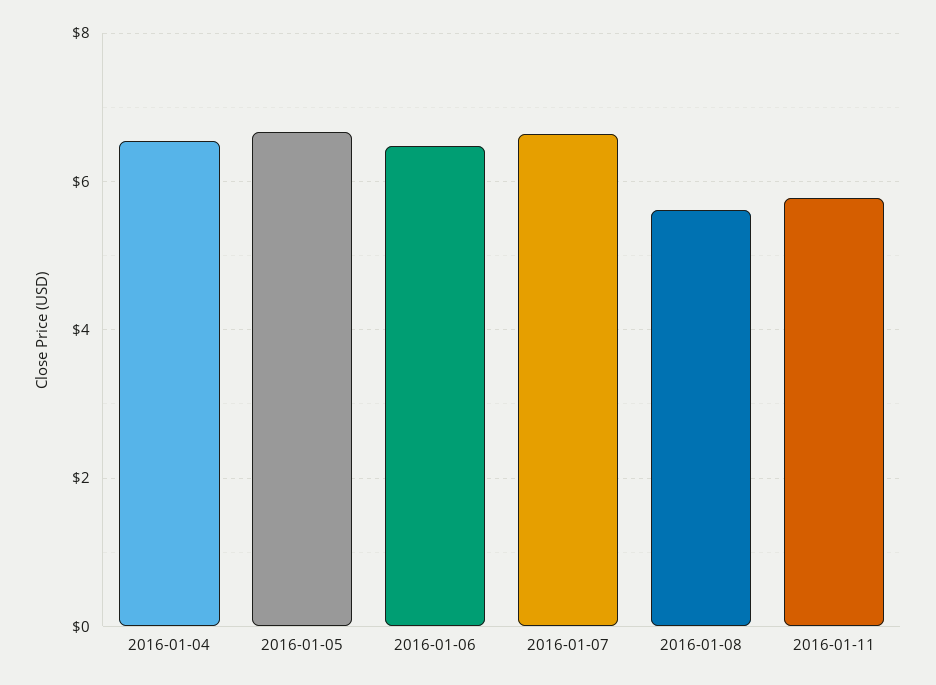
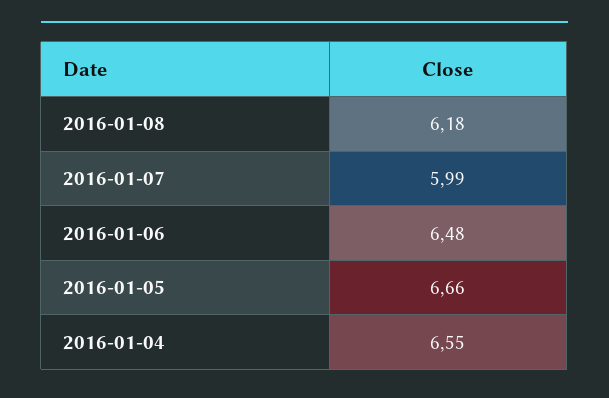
  {
    "2016-01-04": 6.55,
    "2016-01-05": 6.66,
    "2016-01-06": 6.48,
-   "2016-01-07": 6.6,
+   "2016-01-07": 5.99,
-   "2016-01-08": 5.6,
+   "2016-01-08": 6.18
-   "2016-01-11": 5.8
  }

